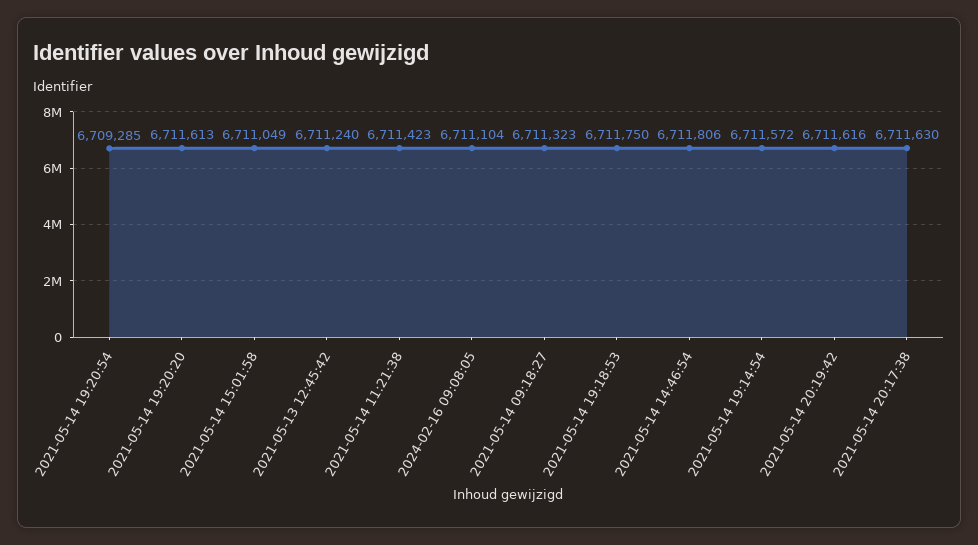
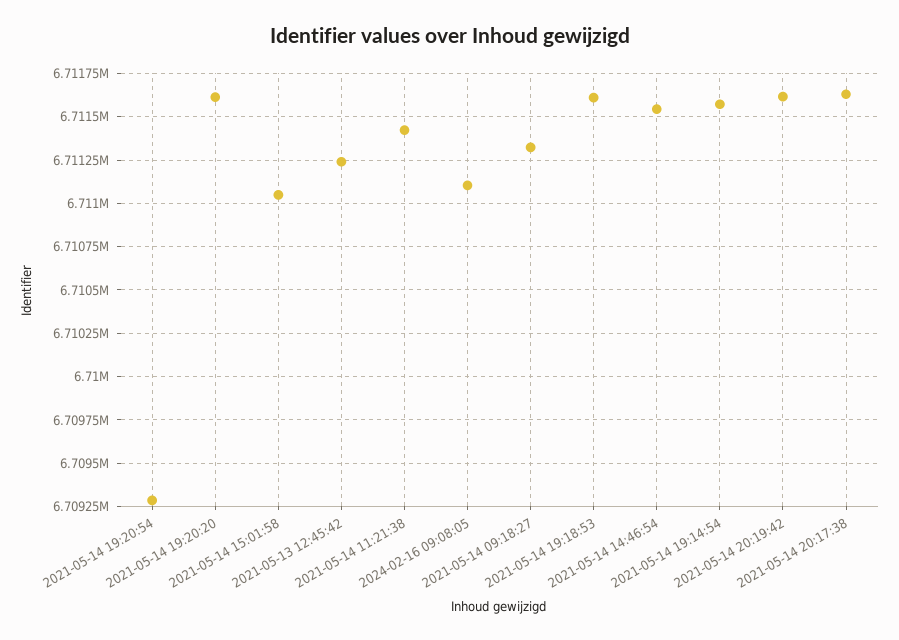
  {
    "2021-05-14 19:20:54": 6709285,
    "2021-05-14 19:20:20": 6711613,
    "2021-05-14 15:01:58": 6711049,
    "2021-05-13 12:45:42": 6711240,
    "2021-05-14 11:21:38": 6711423,
    "2024-02-16 09:08:05": 6711104,
    "2021-05-14 09:18:27": 6711323,
-   "2021-05-14 19:18:53": 6711750,
+   "2021-05-14 19:18:53": 6711600,
-   "2021-05-14 14:46:54": 6711806,
+   "2021-05-14 14:46:54": 6711550,
    "2021-05-14 19:14:54": 6711572,
    "2021-05-14 20:19:42": 6711616,
    "2021-05-14 20:17:38": 6711630
  }

